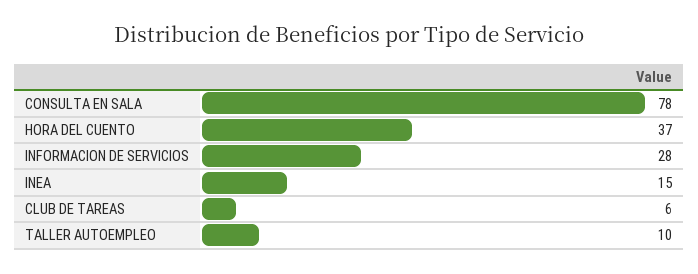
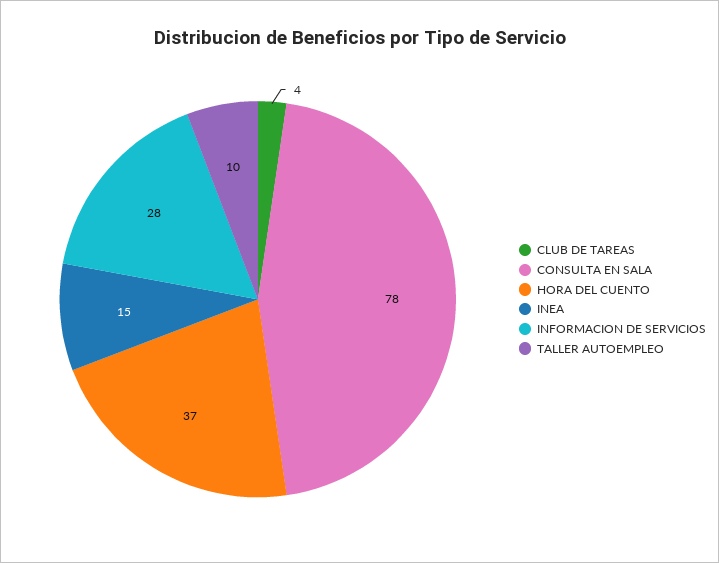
  {
    "CONSULTA EN SALA": 78,
    "HORA DEL CUENTO": 37,
    "INFORMACION DE SERVICIOS": 28,
    "INEA": 15,
-   "CLUB DE TAREAS": 6,
+   "CLUB DE TAREAS": 4,
    "TALLER AUTOEMPLEO": 10
  }

